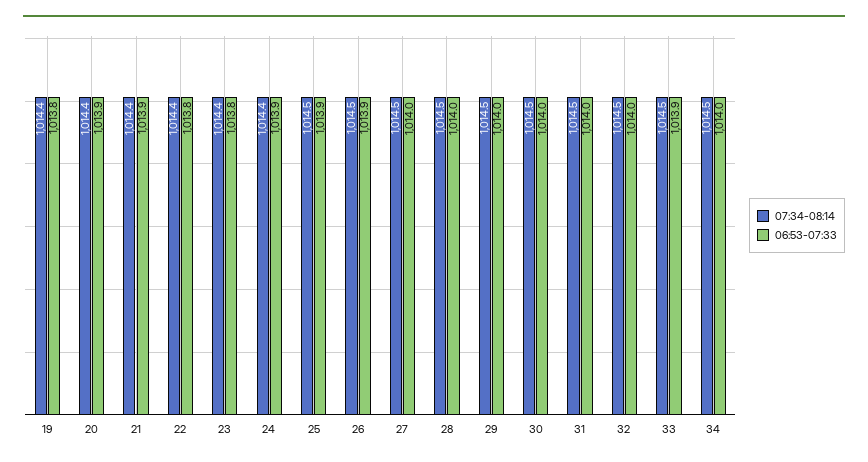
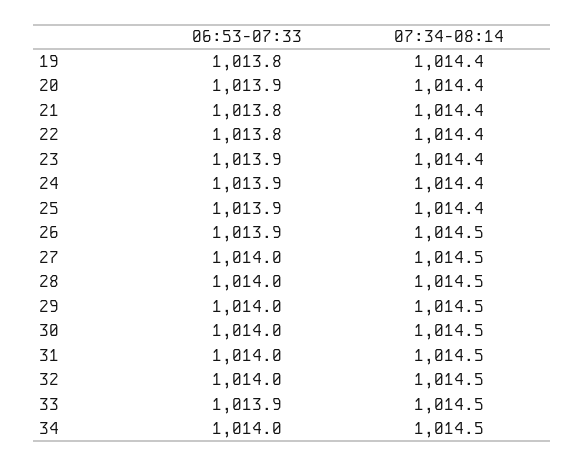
  {
    "07:34-08:14": {
      "19": 1014.4,
      "20": 1014.4,
      "21": 1014.4,
      "22": 1014.4,
      "23": 1014.4,
      "24": 1014.4,
-     "25": 1014.5,
+     "25": 1014.4,
      "26": 1014.5,
      "27": 1014.5,
      "28": 1014.5,
      "29": 1014.5,
      "30": 1014.5,
      "31": 1014.5,
      "32": 1014.5,
      "33": 1014.5,
      "34": 1014.5
    },
    "06:53-07:33": {
      "19": 1013.8,
      "20": 1013.9,
-     "21": 1013.9,
+     "21": 1013.8,
      "22": 1013.8,
-     "23": 1013.8,
+     "23": 1013.9,
      "24": 1013.9,
      "25": 1013.9,
      "26": 1013.9,
      "27": 1014,
      "28": 1014,
      "29": 1014,
      "30": 1014,
      "31": 1014,
      "32": 1014,
      "33": 1013.9,
      "34": 1014
    }
  }

